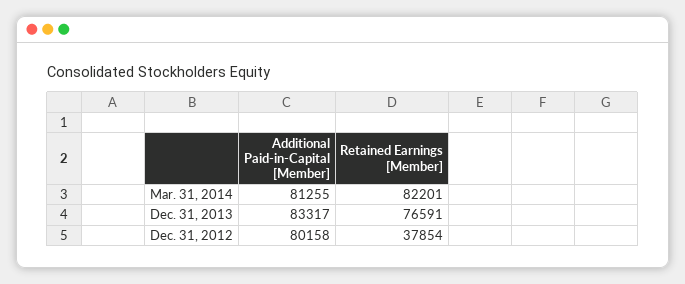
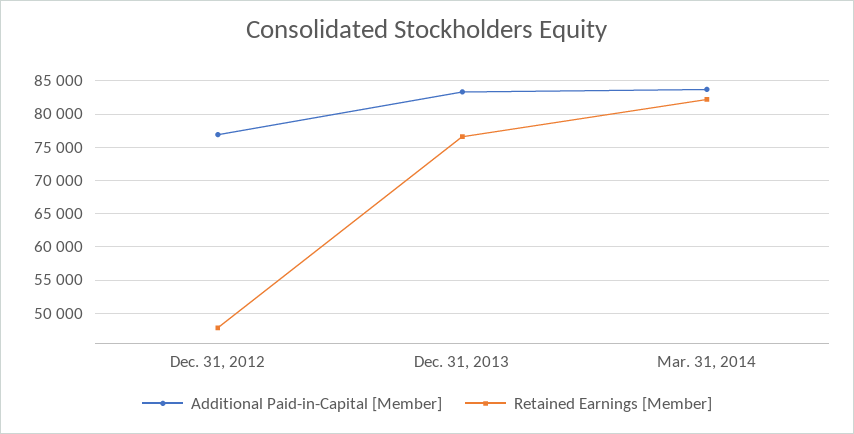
  {
    "Additional Paid-in-Capital [Member]": {
-     "Mar. 31, 2014": 81255,
+     "Mar. 31, 2014": 84000,
      "Dec. 31, 2013": 83317,
-     "Dec. 31, 2012": 80158
+     "Dec. 31, 2012": 77000
    },
    "Retained Earnings [Member]": {
      "Mar. 31, 2014": 82201,
      "Dec. 31, 2013": 76591,
-     "Dec. 31, 2012": 37854
+     "Dec. 31, 2012": 48000
    }
  }

